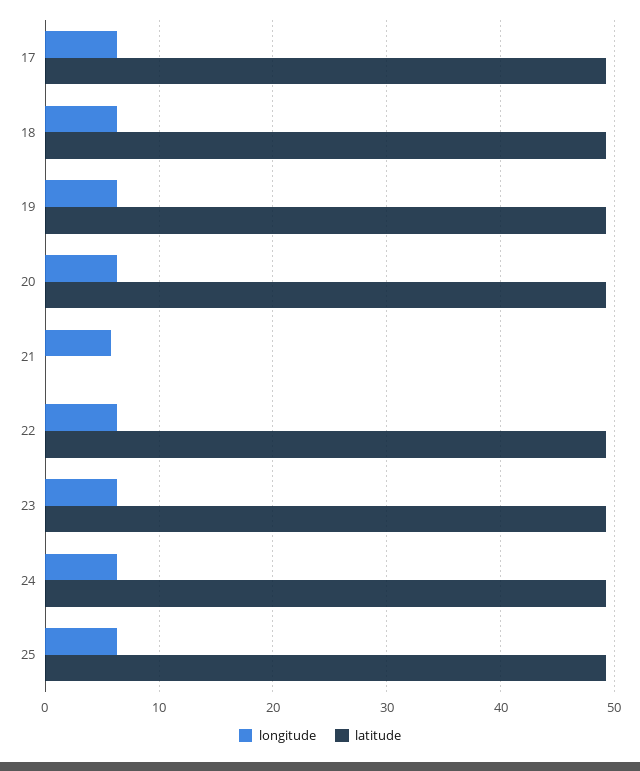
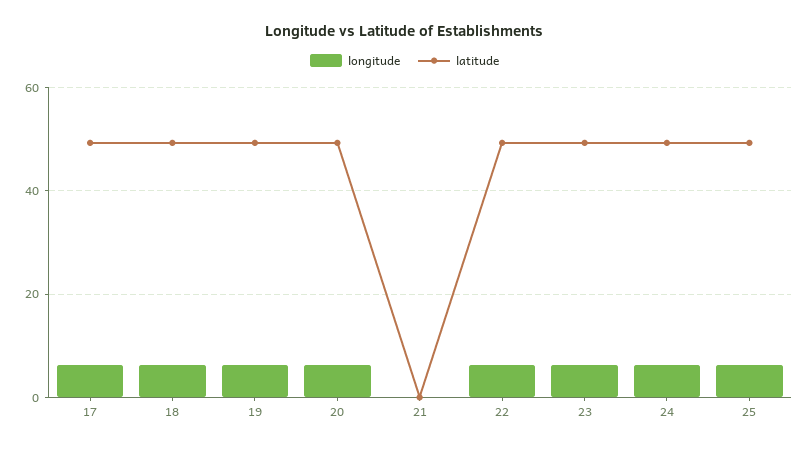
  {
    "longitude": {
      "17": 6,
      "18": 6,
      "19": 6,
      "20": 6,
-     "21": 6,
+     "21": 0,
      "22": 6,
      "23": 6,
      "24": 6,
      "25": 6
    },
    "latitude": {
      "17": 49,
      "18": 49,
      "19": 49,
      "20": 49,
      "21": 0,
      "22": 49,
      "23": 49,
      "24": 49,
      "25": 49
    }
  }

